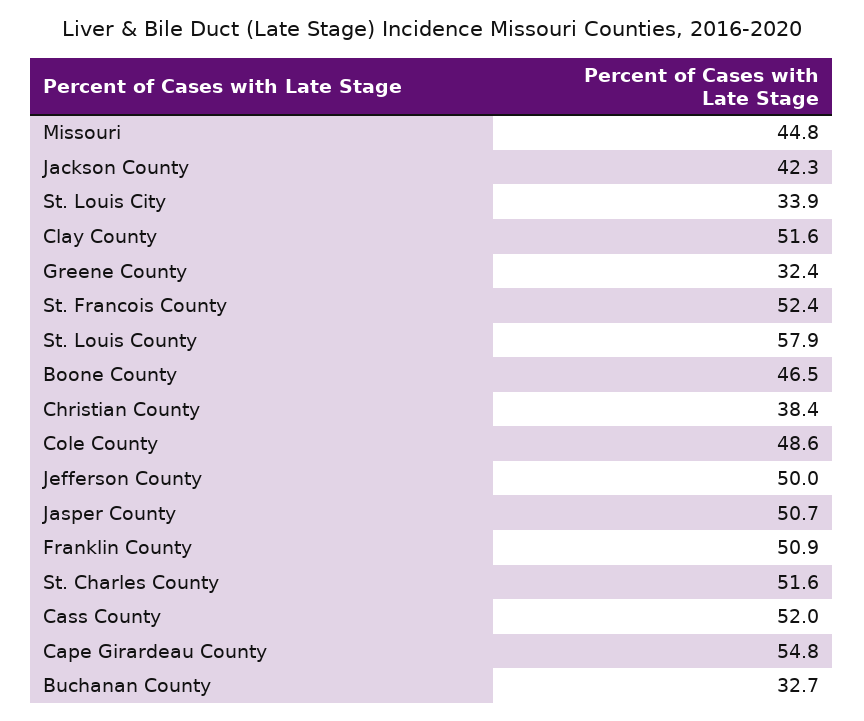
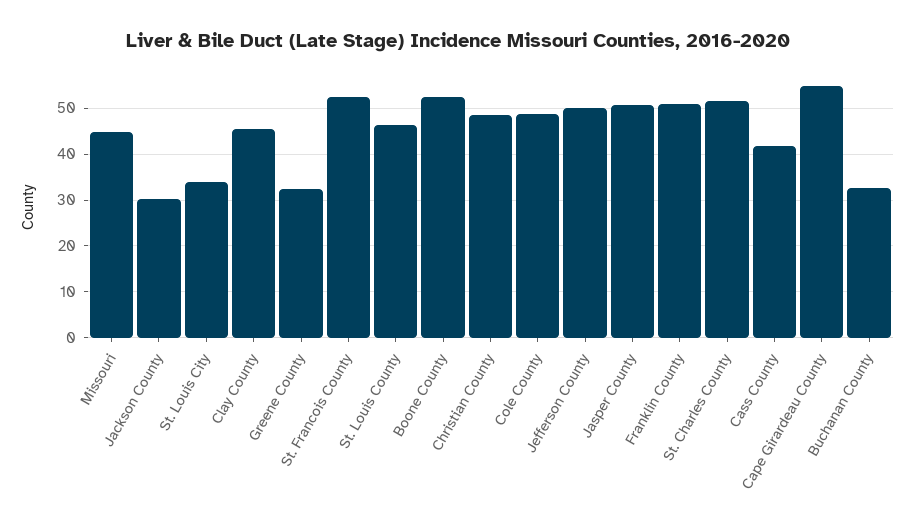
  {
    "Missouri": 44.8,
-   "Jackson County": 42.3,
+   "Jackson County": 30,
    "St. Louis City": 33.9,
-   "Clay County": 51.6,
+   "Clay County": 46,
    "Greene County": 32.4,
    "St. Francois County": 52.4,
-   "St. Louis County": 57.9,
+   "St. Louis County": 46,
-   "Boone County": 46.5,
+   "Boone County": 52,
-   "Christian County": 38.4,
+   "Christian County": 48,
    "Cole County": 48.6,
    "Jefferson County": 50,
    "Jasper County": 50.7,
    "Franklin County": 50.9,
    "St. Charles County": 51.6,
-   "Cass County": 52,
+   "Cass County": 42,
    "Cape Girardeau County": 54.8,
    "Buchanan County": 32.7
  }

